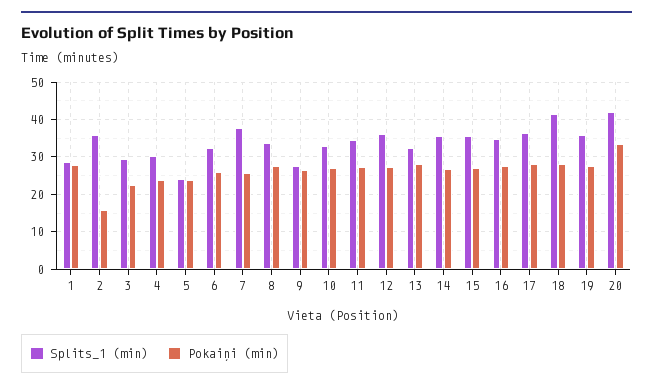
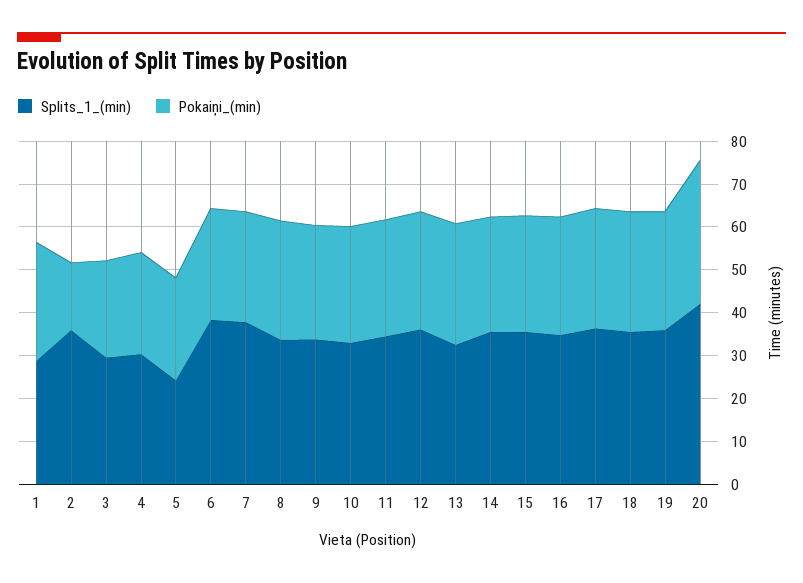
  {
    "Splits_1 (min)": {
      "1": 28,
      "2": 36,
      "3": 30,
      "4": 30,
      "5": 24,
-     "6": 32,
+     "6": 38,
      "7": 38,
      "8": 34,
-     "9": 28,
+     "9": 34,
      "10": 32,
      "11": 34,
      "12": 36,
      "13": 32,
      "14": 36,
      "15": 36,
      "16": 34,
      "17": 36,
-     "18": 42,
+     "18": 36,
      "19": 36,
      "20": 42
    },
    "Pokaiņi (min)": {
      "1": 28,
      "2": 16,
      "3": 22,
      "4": 24,
      "5": 24,
      "6": 26,
      "7": 26,
      "8": 28,
      "9": 26,
      "10": 28,
      "11": 28,
      "12": 28,
      "13": 28,
      "14": 26,
      "15": 28,
      "16": 28,
      "17": 28,
      "18": 28,
      "19": 28,
      "20": 34
    }
  }

